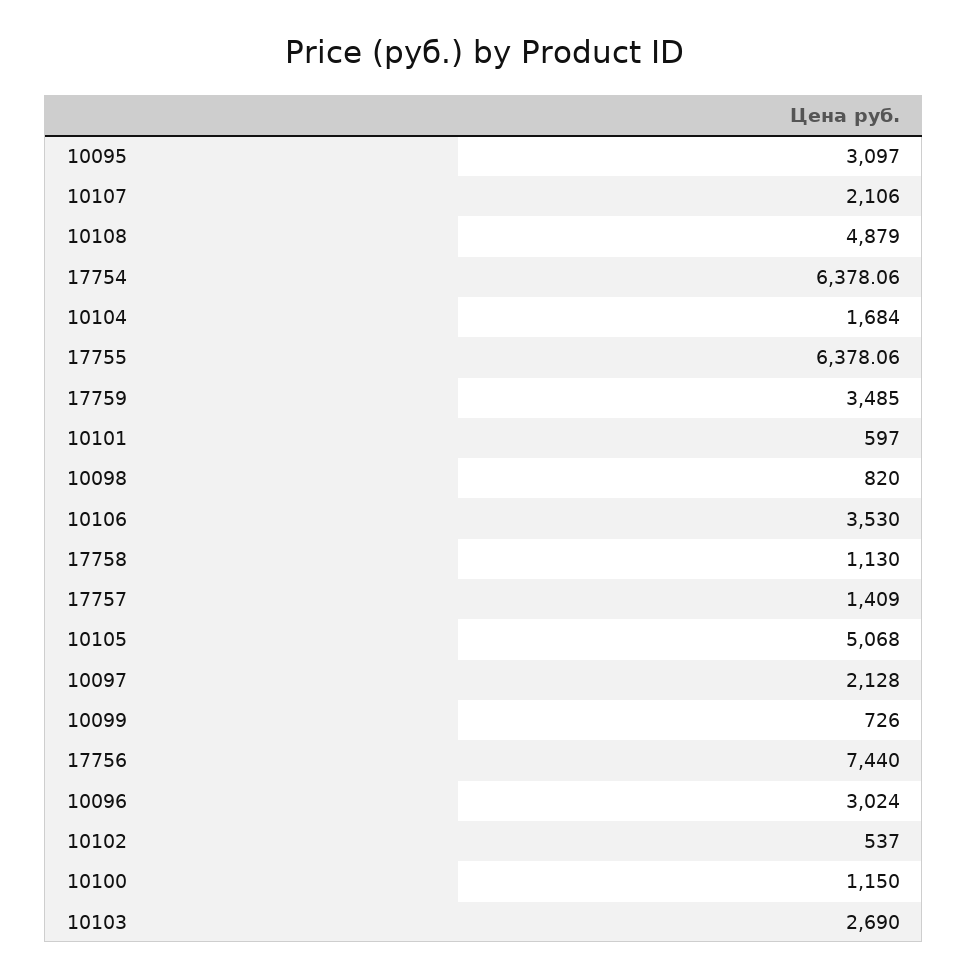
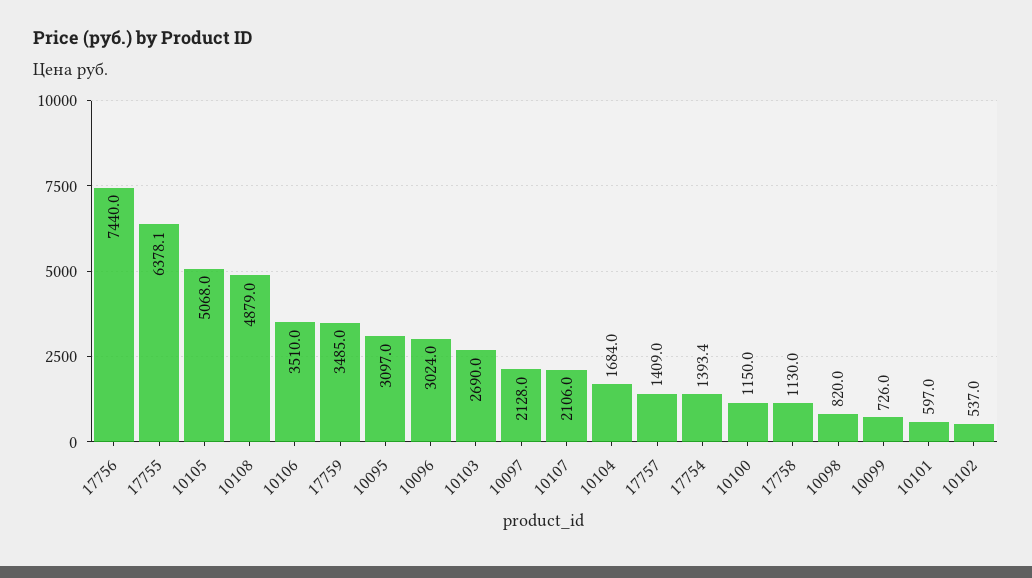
  {
    "10095": 3097,
    "10107": 2106,
    "10108": 4879,
-   "17754": 6378.06,
+   "17754": 1393.4,
    "10104": 1684,
    "17755": 6378.06,
    "17759": 3485,
    "10101": 597,
    "10098": 820,
-   "10106": 3530,
+   "10106": 3510,
    "17758": 1130,
    "17757": 1409,
    "10105": 5068,
    "10097": 2128,
    "10099": 726,
    "17756": 7440,
    "10096": 3024,
    "10102": 537,
    "10100": 1150,
    "10103": 2690
  }

